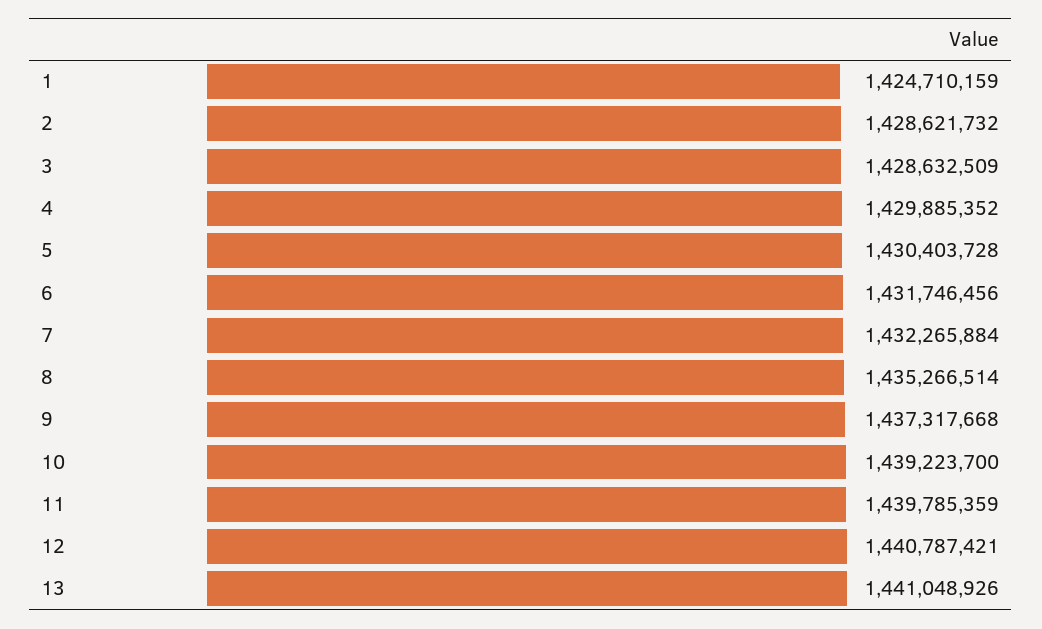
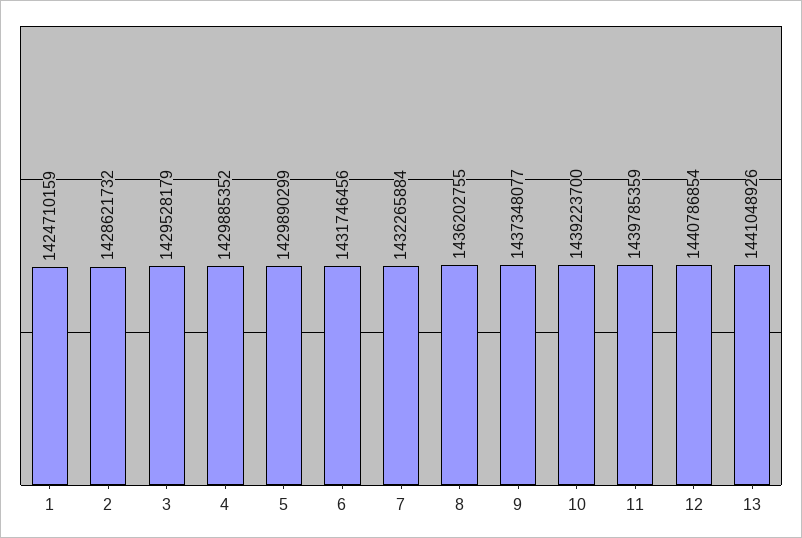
  {
    "1": 1424710159,
    "2": 1428621732,
-   "3": 1428632509,
+   "3": 1429528179,
    "4": 1429885352,
-   "5": 1430403728,
+   "5": 1429890299,
    "6": 1431746456,
    "7": 1432265884,
-   "8": 1435266514,
+   "8": 1436202755,
-   "9": 1437317668,
+   "9": 1437348077,
    "10": 1439223700,
    "11": 1439785359,
-   "12": 1440787421,
+   "12": 1440786854,
    "13": 1441048926
  }

